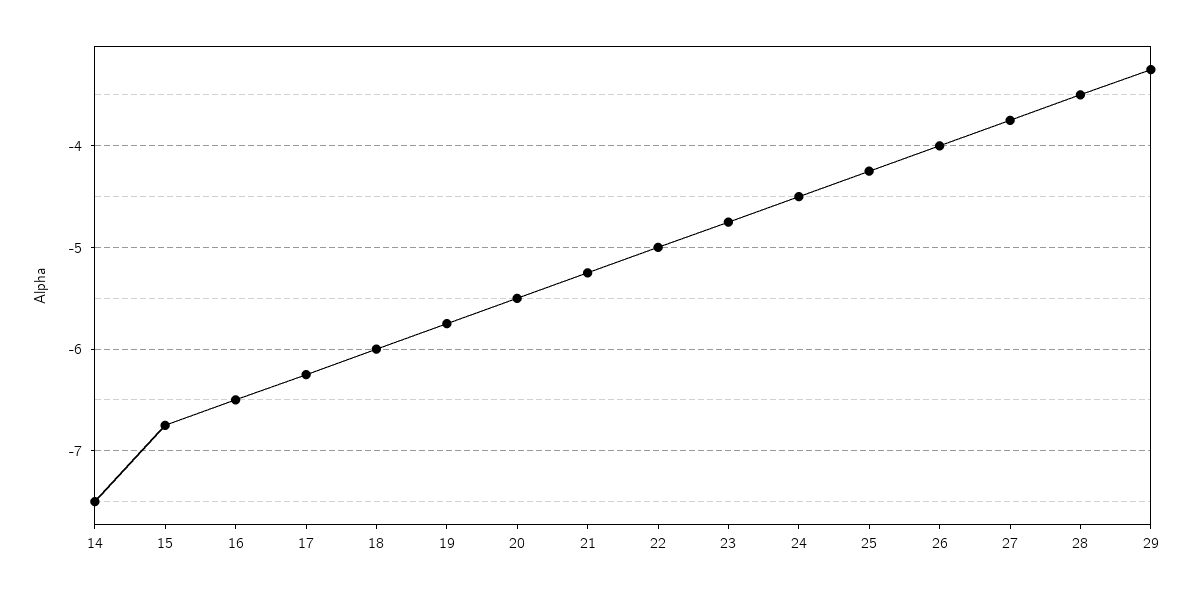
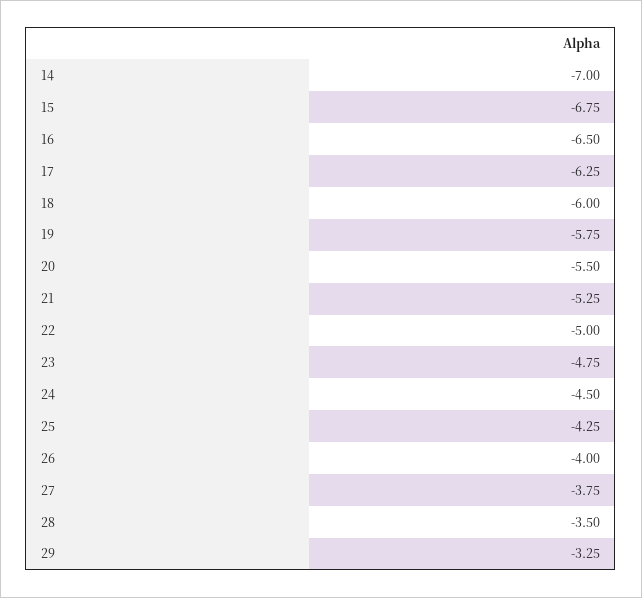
  {
-   "14": -7.5,
+   "14": -7,
    "15": -6.75,
    "16": -6.5,
    "17": -6.25,
    "18": -6,
    "19": -5.75,
    "20": -5.5,
    "21": -5.25,
    "22": -5,
    "23": -4.75,
    "24": -4.5,
    "25": -4.25,
    "26": -4,
    "27": -3.75,
    "28": -3.5,
    "29": -3.25
  }

